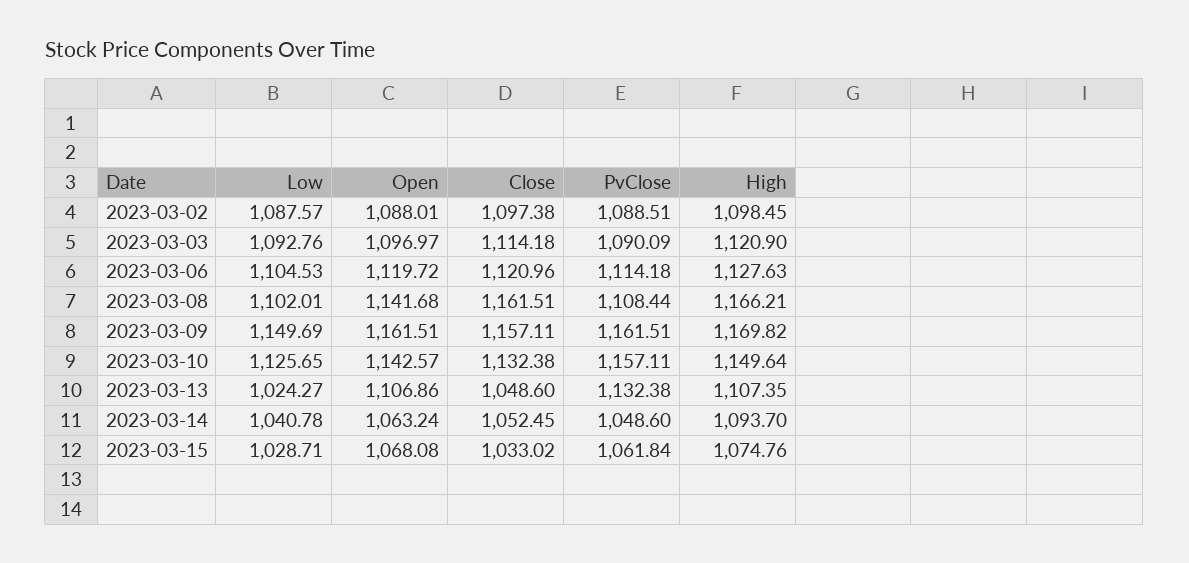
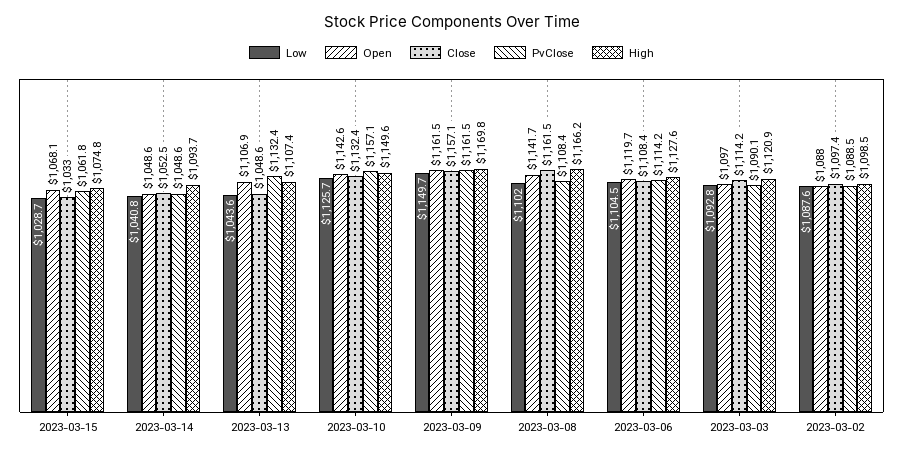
  {
    "Low": {
      "2023-03-02": 1087.57,
      "2023-03-03": 1092.76,
      "2023-03-06": 1104.53,
      "2023-03-08": 1102.01,
      "2023-03-09": 1149.69,
      "2023-03-10": 1125.65,
-     "2023-03-13": 1024.27,
+     "2023-03-13": 1043.6,
      "2023-03-14": 1040.78,
      "2023-03-15": 1028.71
    },
    "Open": {
      "2023-03-02": 1088.01,
      "2023-03-03": 1096.97,
      "2023-03-06": 1119.72,
      "2023-03-08": 1141.68,
      "2023-03-09": 1161.51,
      "2023-03-10": 1142.57,
      "2023-03-13": 1106.86,
-     "2023-03-14": 1063.24,
+     "2023-03-14": 1048.6,
      "2023-03-15": 1068.08
    },
    "Close": {
      "2023-03-02": 1097.38,
      "2023-03-03": 1114.18,
-     "2023-03-06": 1120.96,
+     "2023-03-06": 1108.4,
      "2023-03-08": 1161.51,
      "2023-03-09": 1157.11,
      "2023-03-10": 1132.38,
      "2023-03-13": 1048.6,
      "2023-03-14": 1052.45,
      "2023-03-15": 1033.02
    },
    "PvClose": {
      "2023-03-02": 1088.51,
      "2023-03-03": 1090.09,
      "2023-03-06": 1114.18,
      "2023-03-08": 1108.44,
      "2023-03-09": 1161.51,
      "2023-03-10": 1157.11,
      "2023-03-13": 1132.38,
      "2023-03-14": 1048.6,
      "2023-03-15": 1061.84
    },
    "High": {
      "2023-03-02": 1098.45,
      "2023-03-03": 1120.9,
      "2023-03-06": 1127.63,
      "2023-03-08": 1166.21,
      "2023-03-09": 1169.82,
      "2023-03-10": 1149.64,
      "2023-03-13": 1107.35,
      "2023-03-14": 1093.7,
      "2023-03-15": 1074.76
    }
  }

